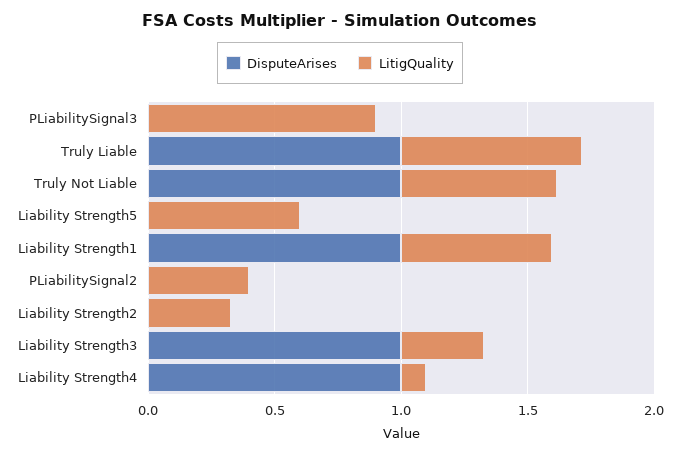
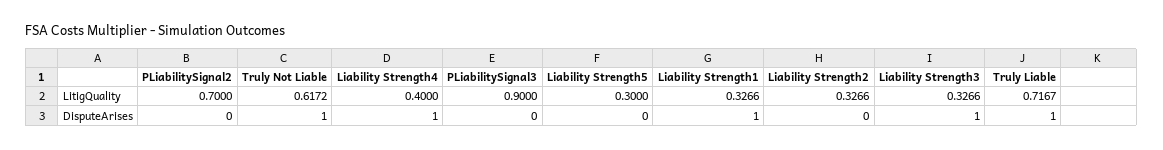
  {
    "DisputeArises": {
      "PLiabilitySignal3": 0,
      "Truly Liable": 1,
      "Truly Not Liable": 1,
      "Liability Strength5": 0,
      "Liability Strength1": 1,
      "PLiabilitySignal2": 0,
      "Liability Strength2": 0,
      "Liability Strength3": 1,
      "Liability Strength4": 1
    },
    "LitigQuality": {
      "PLiabilitySignal3": 0.9,
      "Truly Liable": 0.7167,
      "Truly Not Liable": 0.6172,
-     "Liability Strength5": 0.6,
+     "Liability Strength5": 0.3,
-     "Liability Strength1": 0.6,
+     "Liability Strength1": 0.3266,
-     "PLiabilitySignal2": 0.4,
+     "PLiabilitySignal2": 0.7,
      "Liability Strength2": 0.3266,
      "Liability Strength3": 0.3266,
-     "Liability Strength4": 0.1
+     "Liability Strength4": 0.4
    }
  }

